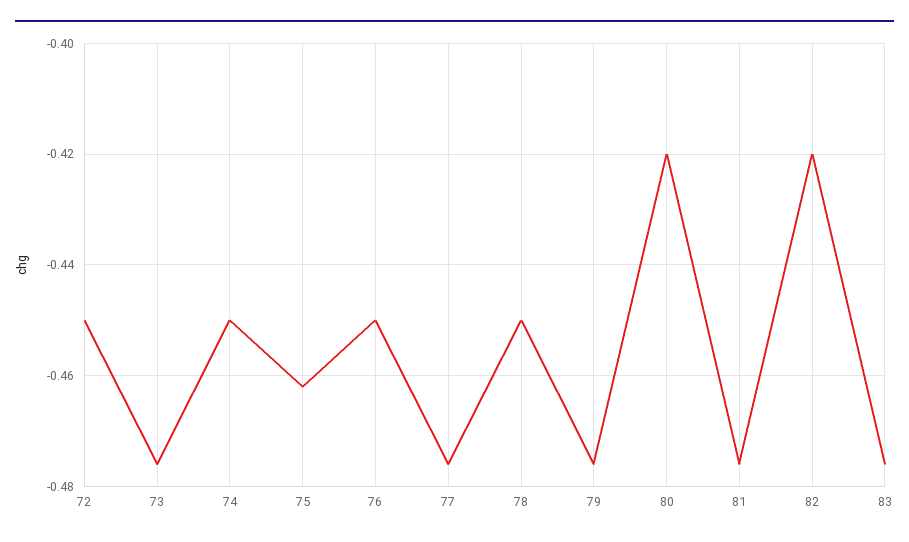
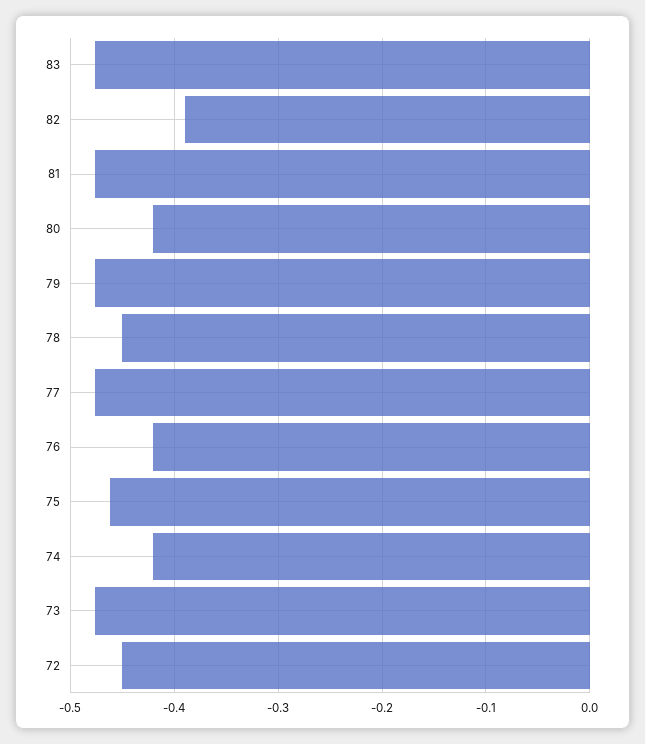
  {
    "72": -0.45,
    "73": -0.475,
-   "74": -0.45,
+   "74": -0.42,
    "75": -0.46,
-   "76": -0.45,
+   "76": -0.42,
    "77": -0.475,
    "78": -0.45,
    "79": -0.475,
    "80": -0.42,
    "81": -0.475,
-   "82": -0.42,
+   "82": -0.39,
    "83": -0.475
  }

